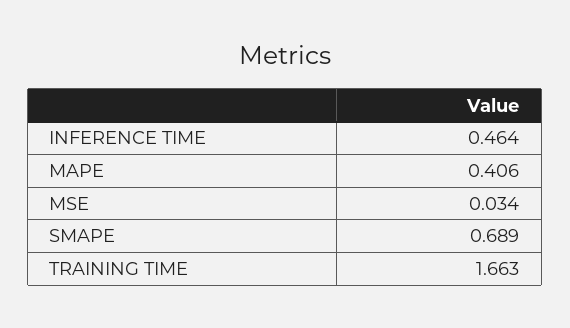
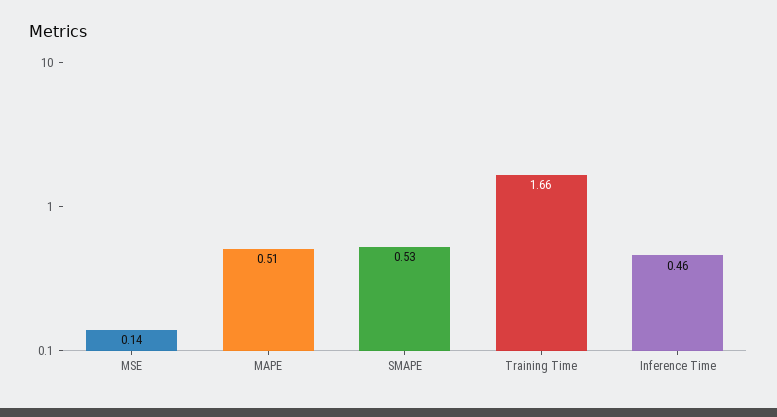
  {
    "INFERENCE TIME": 0.464,
-   "MAPE": 0.406,
+   "MAPE": 0.51,
-   "MSE": 0.034,
+   "MSE": 0.14,
-   "SMAPE": 0.689,
+   "SMAPE": 0.53,
    "TRAINING TIME": 1.663
  }

